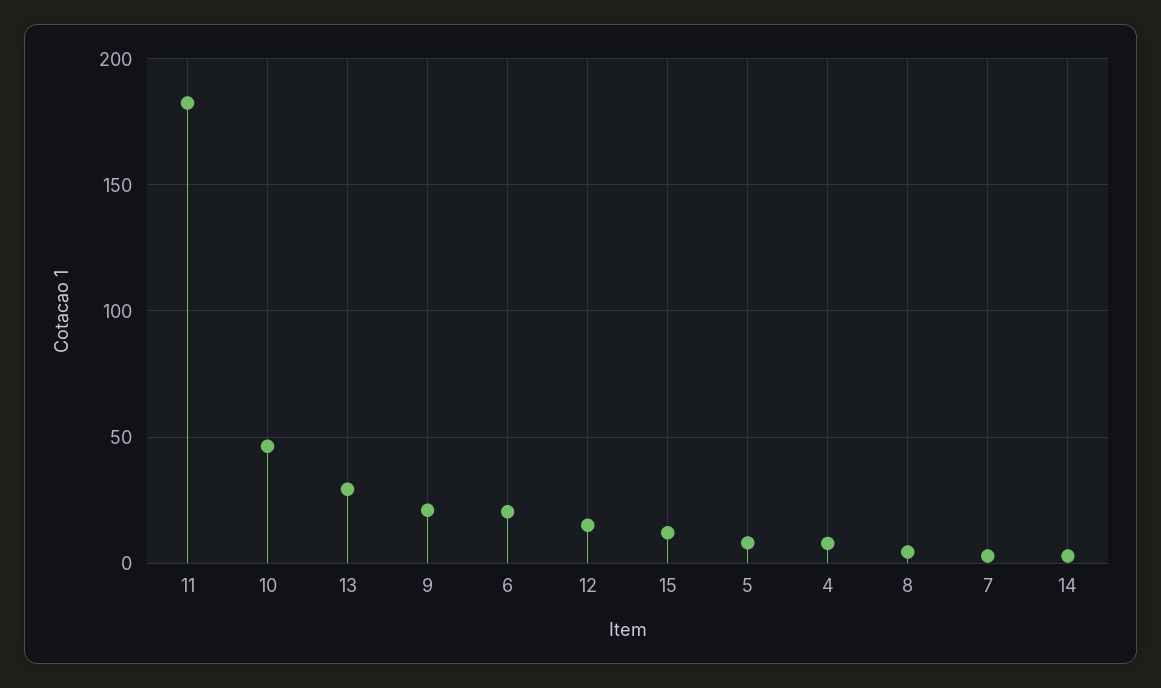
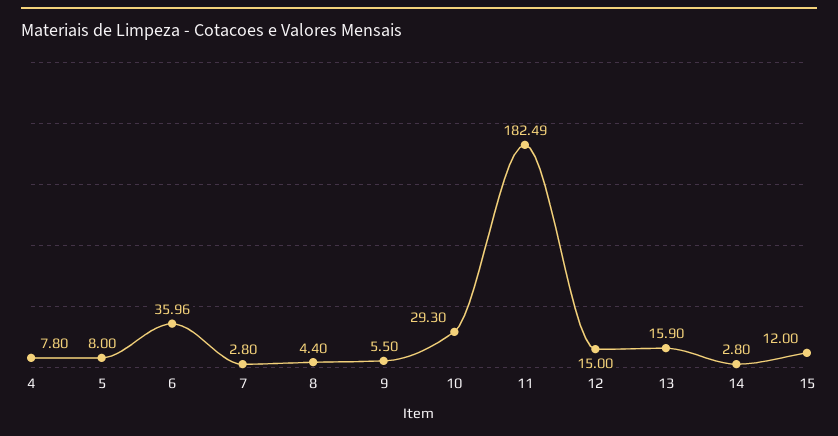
  {
    "11": 182.49,
-   "10": 45,
+   "10": 29.3,
-   "13": 30,
+   "13": 15.9,
-   "9": 20,
+   "9": 5.5,
-   "6": 20,
+   "6": 35.96,
    "12": 15,
    "15": 12,
    "5": 8,
    "4": 7.8,
    "8": 4.4,
    "7": 2.8,
    "14": 2.8
  }

